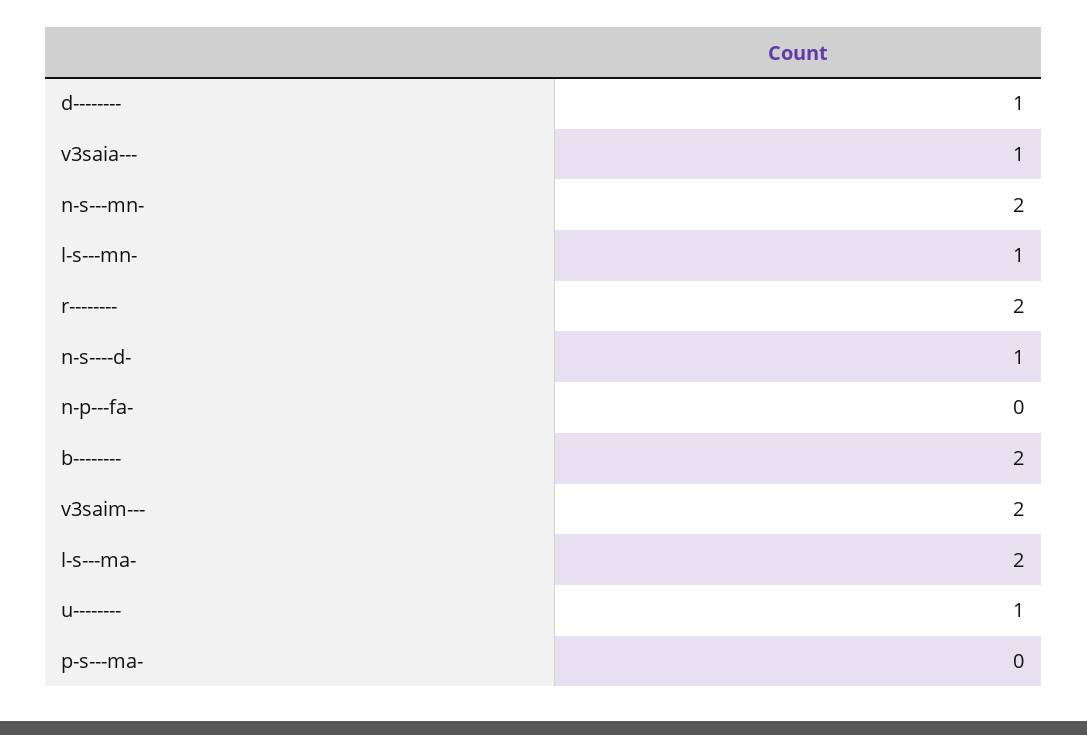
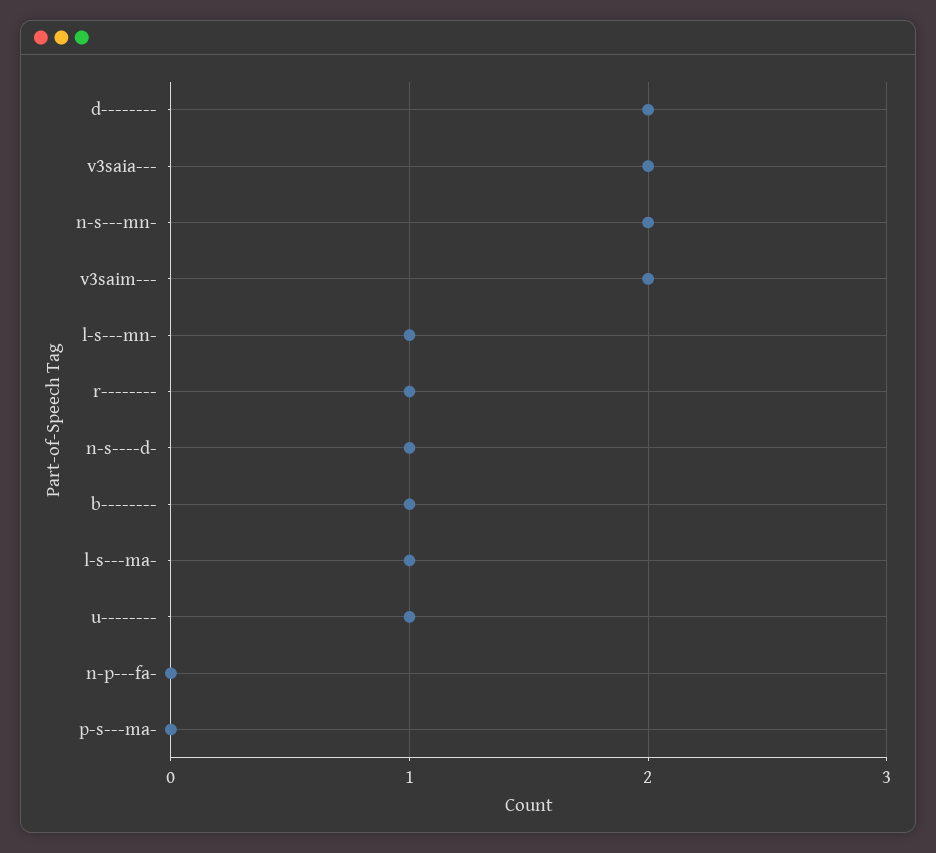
  {
-   "d--------": 1,
+   "d--------": 2,
-   "v3saia---": 1,
+   "v3saia---": 2,
    "n-s---mn-": 2,
    "l-s---mn-": 1,
-   "r--------": 2,
+   "r--------": 1,
    "n-s----d-": 1,
    "n-p---fa-": 0,
-   "b--------": 2,
+   "b--------": 1,
    "v3saim---": 2,
-   "l-s---ma-": 2,
+   "l-s---ma-": 1,
    "u--------": 1,
    "p-s---ma-": 0
  }

